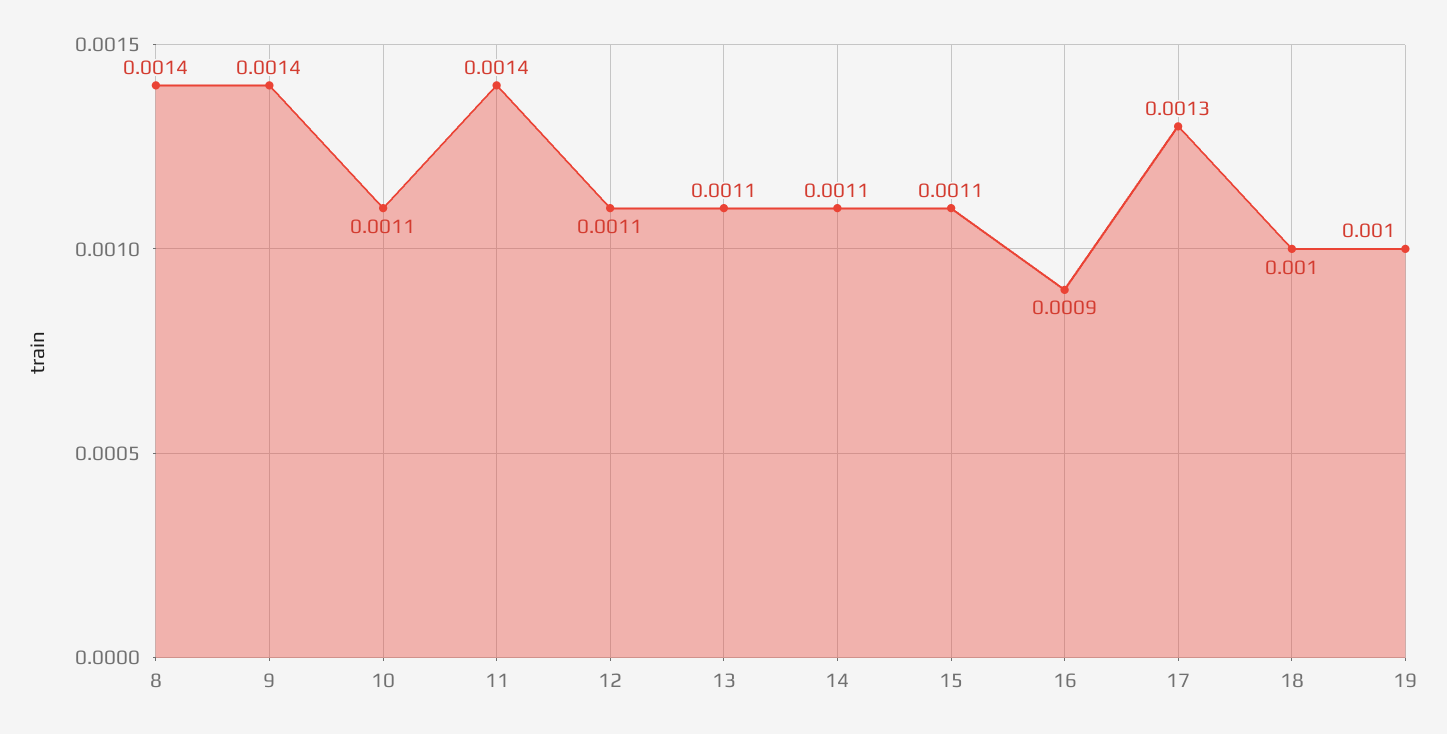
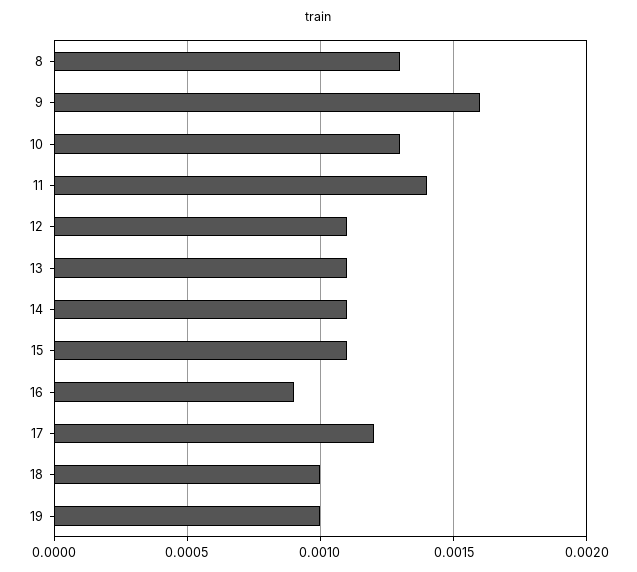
  {
-   "8": 0.0014,
+   "8": 0.0013,
-   "9": 0.0014,
+   "9": 0.0016,
-   "10": 0.0011,
+   "10": 0.0013,
    "11": 0.0014,
    "12": 0.0011,
    "13": 0.0011,
    "14": 0.0011,
    "15": 0.0011,
    "16": 0.0009,
-   "17": 0.0013,
+   "17": 0.0012,
    "18": 0.001,
    "19": 0.001
  }

